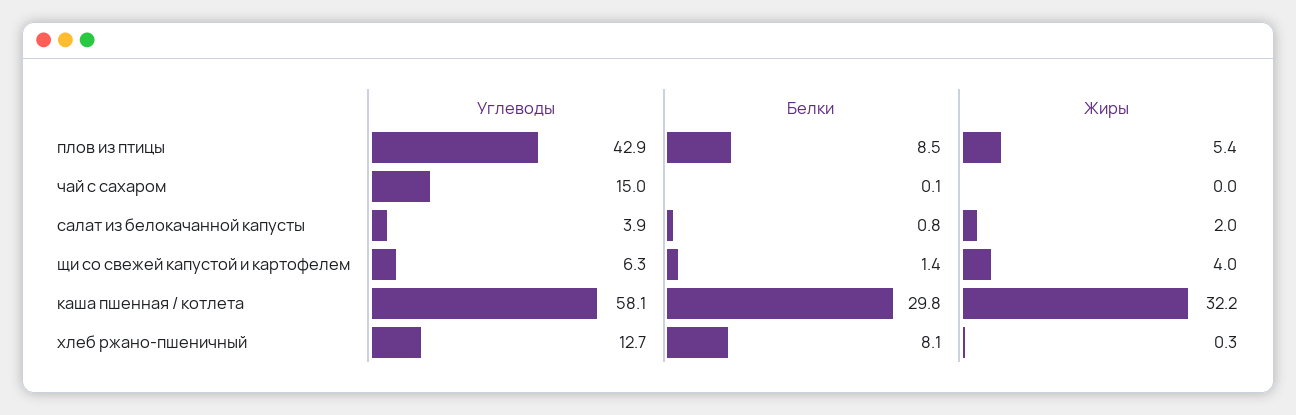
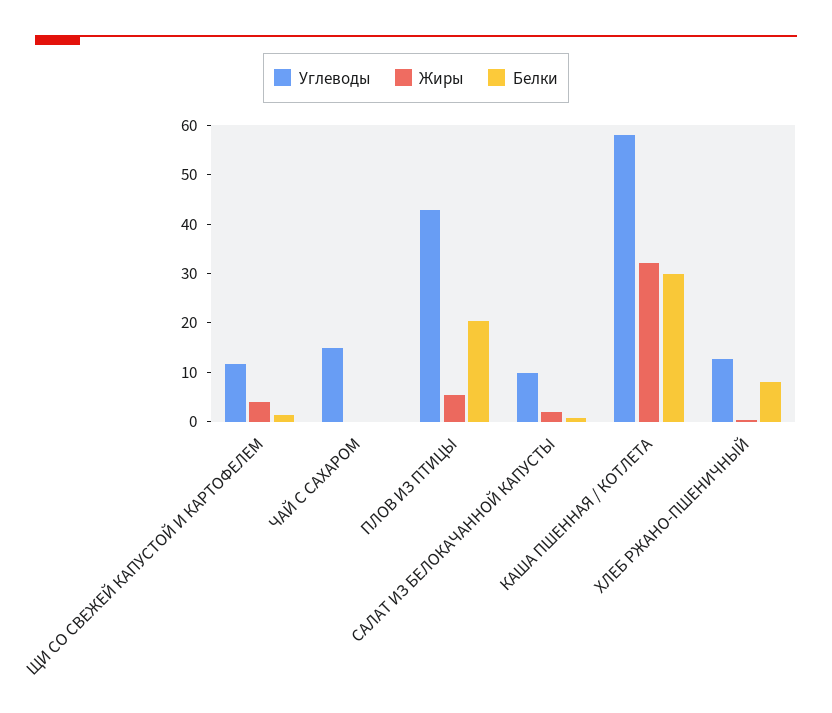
  {
    "Углеводы": {
      "плов из птицы": 42.9,
      "чай с сахаром": 15,
-     "салат из белокачанной капусты": 3.9,
+     "салат из белокачанной капусты": 10,
-     "щи со свежей капустой и картофелем": 6.3,
+     "щи со свежей капустой и картофелем": 12,
      "каша пшенная / котлета": 58.1,
      "хлеб ржано-пшеничный": 12.7
    },
    "Белки": {
-     "плов из птицы": 8.5,
+     "плов из птицы": 20,
      "чай с сахаром": 0.1,
      "салат из белокачанной капусты": 0.8,
      "щи со свежей капустой и картофелем": 1.4,
      "каша пшенная / котлета": 29.8,
      "хлеб ржано-пшеничный": 8.1
    },
    "Жиры": {
      "плов из птицы": 5.4,
      "чай с сахаром": 0,
      "салат из белокачанной капусты": 2,
      "щи со свежей капустой и картофелем": 4,
      "каша пшенная / котлета": 32.2,
      "хлеб ржано-пшеничный": 0.3
    }
  }

